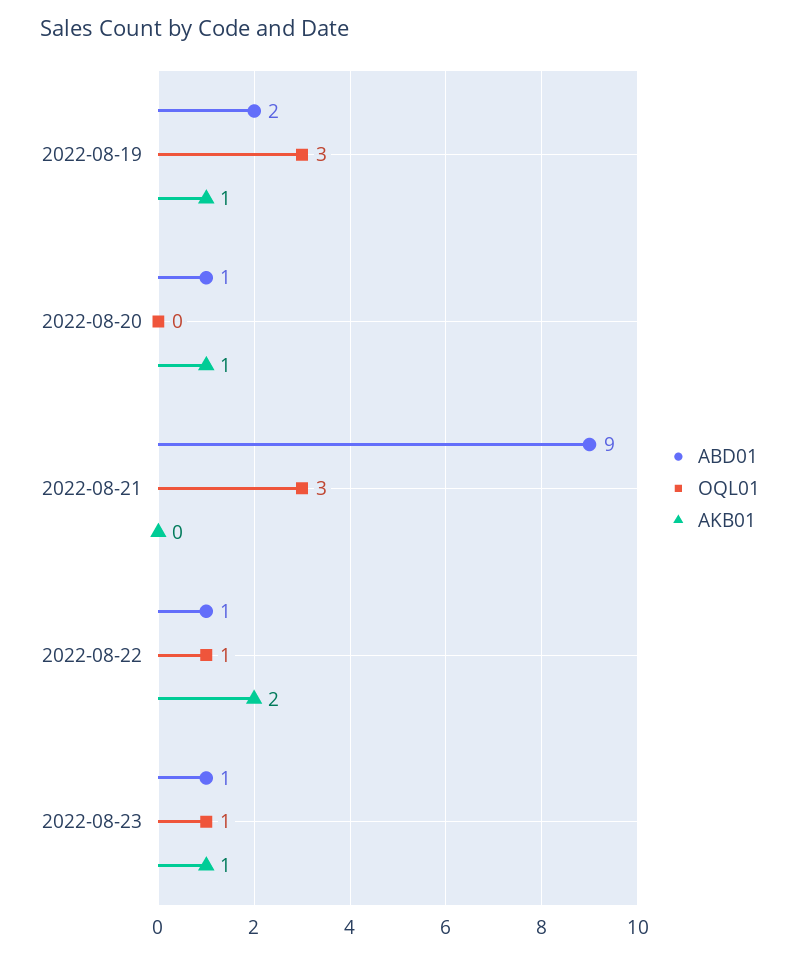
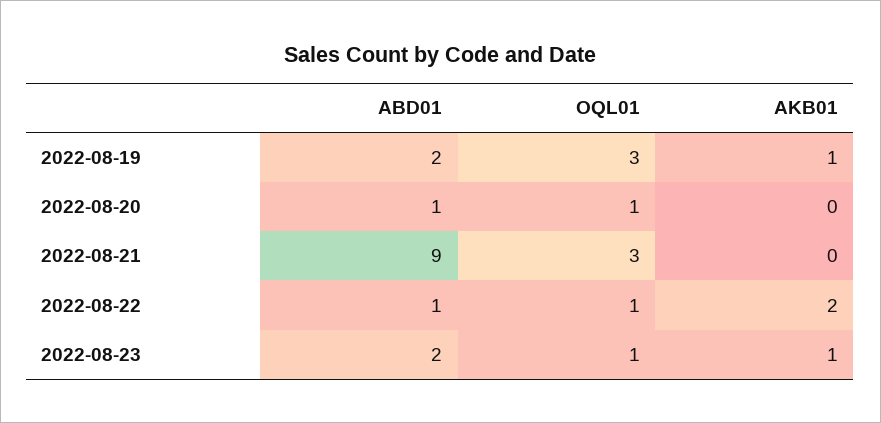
  {
    "ABD01": {
      "2022-08-19": 2,
      "2022-08-20": 1,
      "2022-08-21": 9,
      "2022-08-22": 1,
-     "2022-08-23": 1
+     "2022-08-23": 2
    },
    "OQL01": {
      "2022-08-19": 3,
-     "2022-08-20": 0,
+     "2022-08-20": 1,
      "2022-08-21": 3,
      "2022-08-22": 1,
      "2022-08-23": 1
    },
    "AKB01": {
      "2022-08-19": 1,
-     "2022-08-20": 1,
+     "2022-08-20": 0,
      "2022-08-21": 0,
      "2022-08-22": 2,
      "2022-08-23": 1
    }
  }

